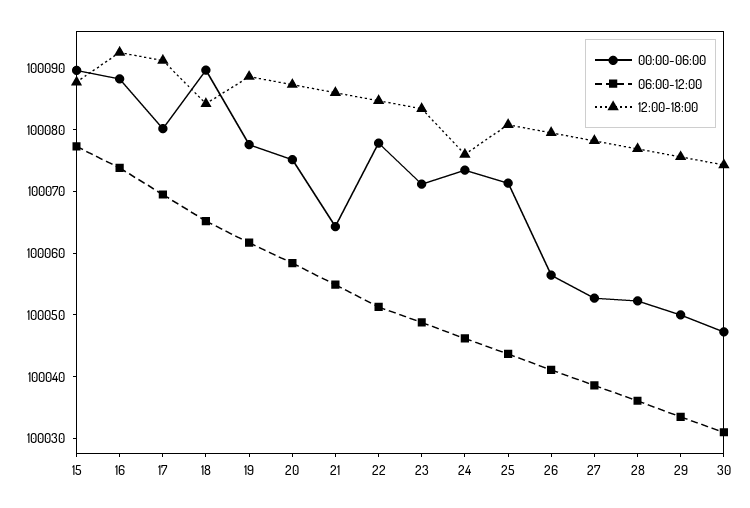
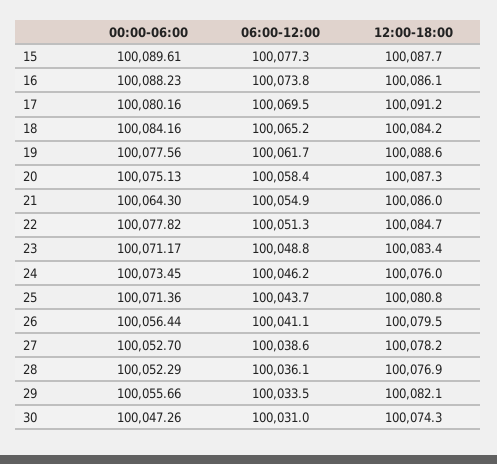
  {
    "00:00-06:00": {
      "15": 100089.61,
      "16": 100088.23,
      "17": 100080.16,
-     "18": 100090,
+     "18": 100084.16,
      "19": 100077.56,
      "20": 100075.13,
      "21": 100064.3,
      "22": 100077.82,
      "23": 100071.17,
      "24": 100073.45,
      "25": 100071.36,
      "26": 100056.44,
      "27": 100052.7,
      "28": 100052.29,
-     "29": 100050,
+     "29": 100055.66,
      "30": 100047.26
    },
    "06:00-12:00": {
      "15": 100077.3,
      "16": 100073.8,
      "17": 100069.5,
      "18": 100065.2,
      "19": 100061.7,
      "20": 100058.4,
      "21": 100054.9,
      "22": 100051.3,
      "23": 100048.8,
      "24": 100046.2,
      "25": 100043.7,
      "26": 100041.1,
      "27": 100038.6,
      "28": 100036.1,
      "29": 100033.5,
      "30": 100031
    },
    "12:00-18:00": {
      "15": 100087.7,
-     "16": 100092,
+     "16": 100086.1,
      "17": 100091.2,
      "18": 100084.2,
      "19": 100088.6,
      "20": 100087.3,
      "21": 100086,
      "22": 100084.7,
      "23": 100083.4,
      "24": 100076,
      "25": 100080.8,
      "26": 100079.5,
      "27": 100078.2,
      "28": 100076.9,
-     "29": 100076,
+     "29": 100082.1,
      "30": 100074.3
    }
  }

